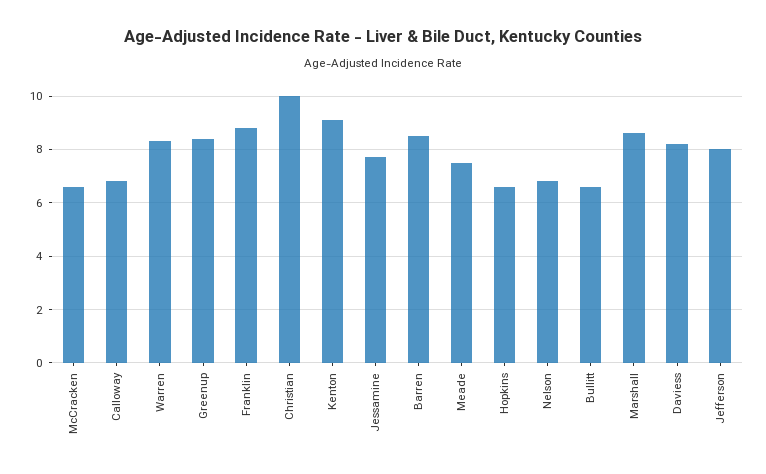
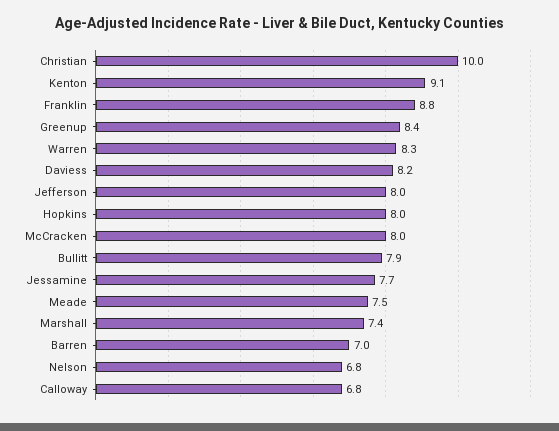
  {
-   "McCracken": 6.5,
+   "McCracken": 8,
    "Calloway": 6.8,
    "Warren": 8.3,
    "Greenup": 8.4,
    "Franklin": 8.8,
    "Christian": 10,
    "Kenton": 9.1,
    "Jessamine": 7.7,
-   "Barren": 8.5,
+   "Barren": 7,
    "Meade": 7.5,
-   "Hopkins": 6.5,
+   "Hopkins": 8,
    "Nelson": 6.8,
-   "Bullitt": 6.5,
+   "Bullitt": 7.9,
-   "Marshall": 8.5,
+   "Marshall": 7.4,
    "Daviess": 8.2,
    "Jefferson": 8
  }

